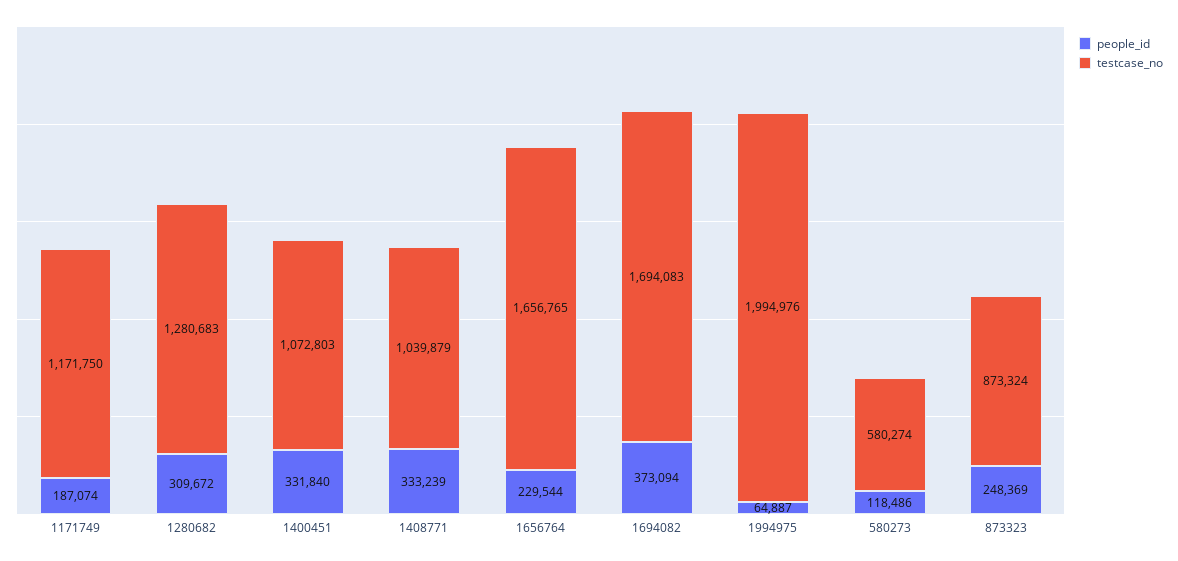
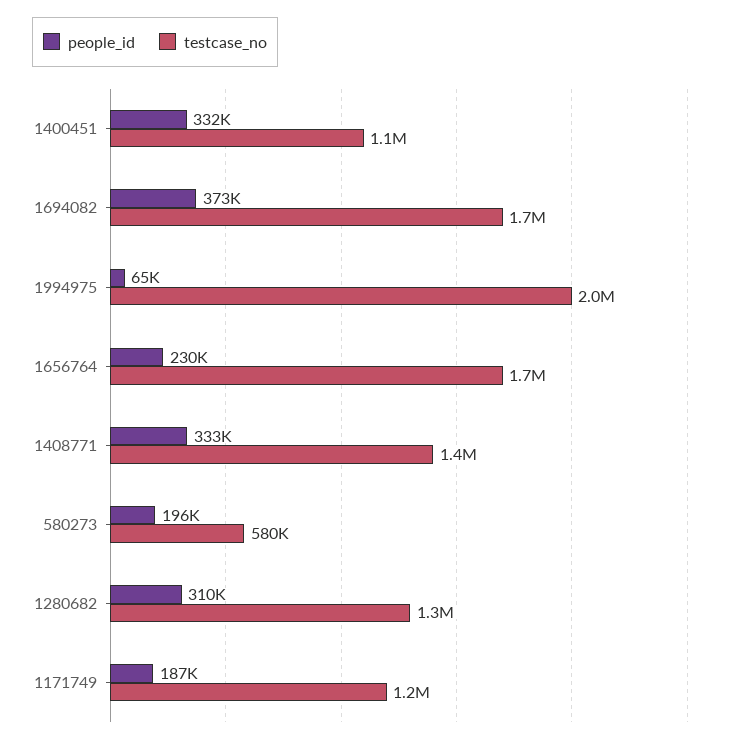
  {
    "people_id": {
      "1171749": 187074,
      "1280682": 309672,
      "1400451": 331840,
      "1408771": 333239,
      "1656764": 229544,
      "1694082": 373094,
      "1994975": 64887,
-     "580273": 118486,
+     "580273": 196000
-     "873323": 248369
    },
    "testcase_no": {
      "1171749": 1171750,
      "1280682": 1280683,
      "1400451": 1072803,
-     "1408771": 1039879,
+     "1408771": 1400000,
      "1656764": 1656765,
      "1694082": 1694083,
      "1994975": 1994976,
-     "580273": 580274,
+     "580273": 580274
-     "873323": 873324
    }
  }

